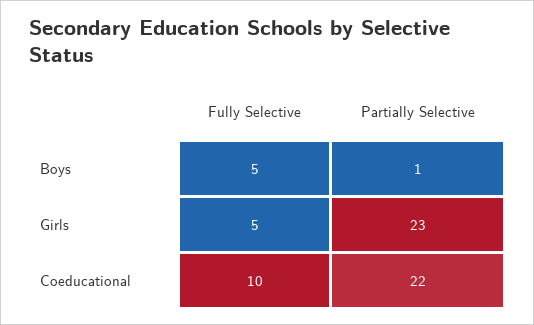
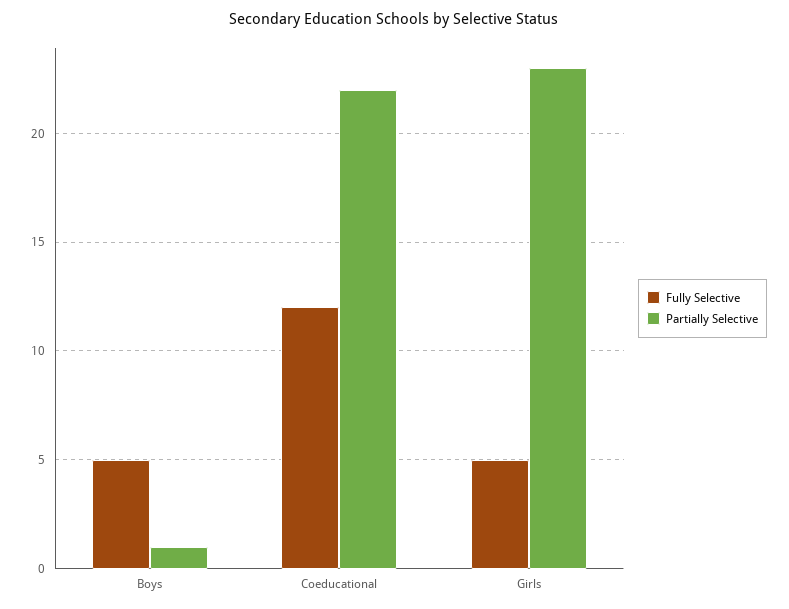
  {
    "Fully Selective": {
      "Boys": 5,
      "Girls": 5,
-     "Coeducational": 10
+     "Coeducational": 12
    },
    "Partially Selective": {
      "Boys": 1,
      "Girls": 23,
      "Coeducational": 22
    }
  }

